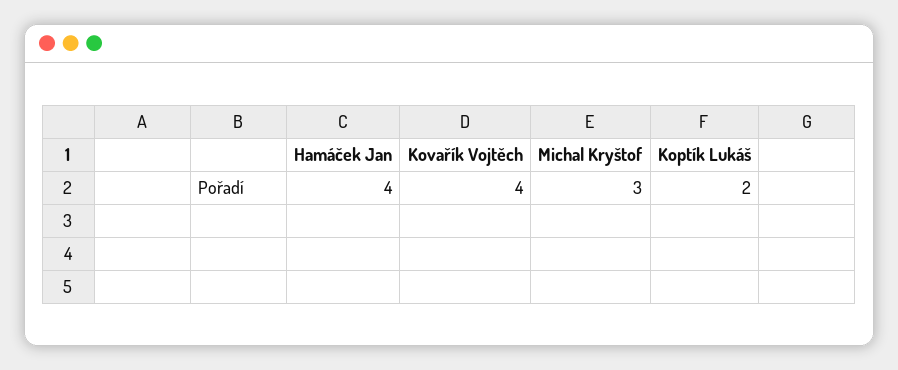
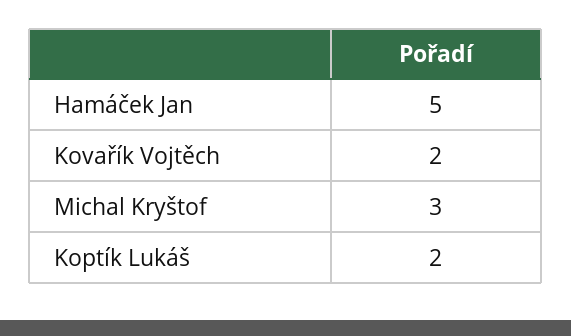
  {
-   "Hamáček Jan": 4,
+   "Hamáček Jan": 5,
-   "Kovařík Vojtěch": 4,
+   "Kovařík Vojtěch": 2,
    "Michal Kryštof": 3,
    "Koptík Lukáš": 2
  }

